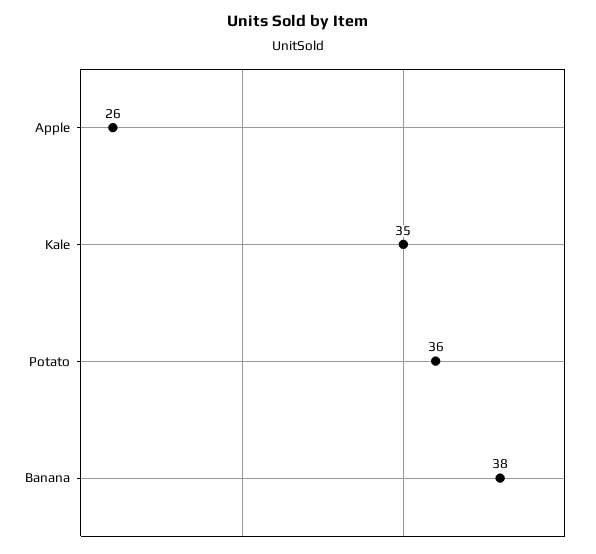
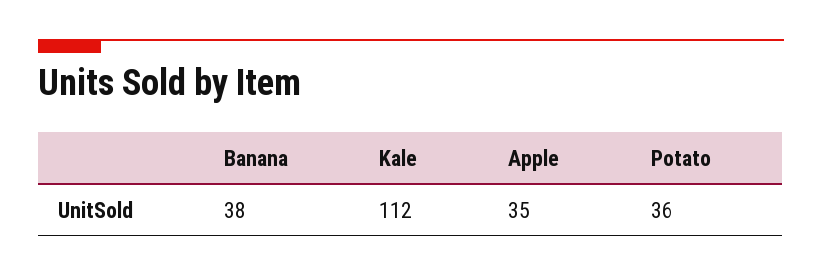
  {
-   "Apple": 26,
+   "Apple": 35,
-   "Kale": 35,
+   "Kale": 112,
    "Potato": 36,
    "Banana": 38
  }

